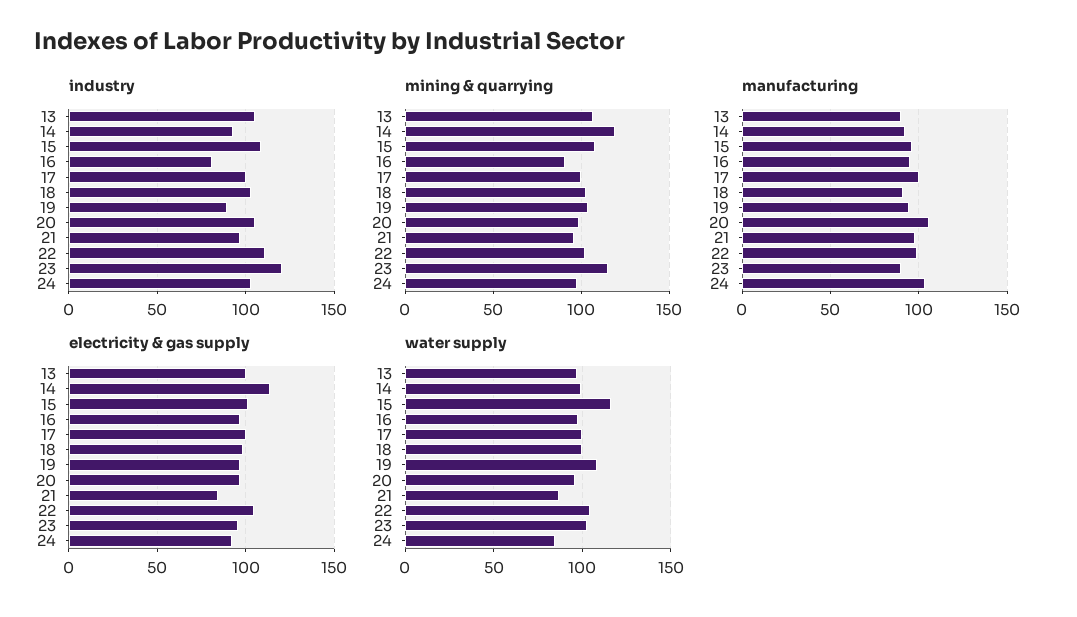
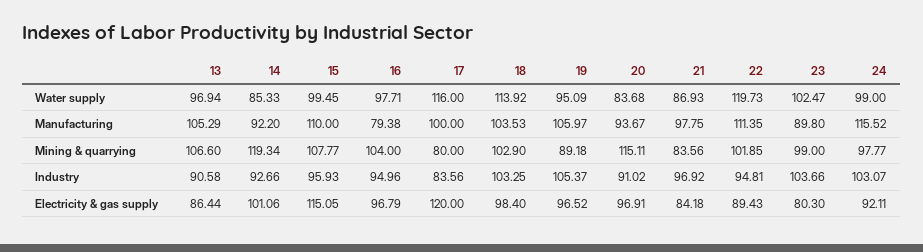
  {
    "industry": {
-     "13": 105,
+     "13": 90.58,
      "14": 92.66,
-     "15": 110,
+     "15": 95.93,
-     "16": 80,
+     "16": 94.96,
-     "17": 100,
+     "17": 83.56,
      "18": 103.25,
-     "19": 90,
+     "19": 105.37,
-     "20": 105,
+     "20": 91.02,
      "21": 96.92,
-     "22": 110,
+     "22": 94.81,
-     "23": 120,
+     "23": 103.66,
      "24": 103.07
    },
    "mining & quarrying": {
      "13": 106.6,
      "14": 119.34,
      "15": 107.77,
-     "16": 90,
+     "16": 104,
-     "17": 100,
+     "17": 80,
      "18": 102.9,
-     "19": 105,
+     "19": 89.18,
-     "20": 100,
+     "20": 115.11,
-     "21": 95,
+     "21": 83.56,
      "22": 101.85,
-     "23": 115,
+     "23": 99,
      "24": 97.77
    },
    "manufacturing": {
-     "13": 90,
+     "13": 105.29,
      "14": 92.2,
-     "15": 95,
+     "15": 110,
-     "16": 95,
+     "16": 79.38,
      "17": 100,
-     "18": 90,
+     "18": 103.53,
-     "19": 95,
+     "19": 105.97,
-     "20": 105,
+     "20": 93.67,
      "21": 97.75,
-     "22": 100,
+     "22": 111.35,
      "23": 89.8,
-     "24": 105
+     "24": 115.52
    },
    "electricity & gas supply": {
-     "13": 100,
+     "13": 86.44,
-     "14": 115,
+     "14": 101.06,
-     "15": 100,
+     "15": 115.05,
      "16": 96.79,
-     "17": 100,
+     "17": 120,
      "18": 98.4,
      "19": 96.52,
      "20": 96.91,
      "21": 84.18,
-     "22": 105,
+     "22": 89.43,
-     "23": 95,
+     "23": 80.3,
      "24": 92.11
    },
    "water supply": {
      "13": 96.94,
-     "14": 100,
+     "14": 85.33,
-     "15": 115,
+     "15": 99.45,
      "16": 97.71,
-     "17": 100,
+     "17": 116,
-     "18": 100,
+     "18": 113.92,
-     "19": 110,
+     "19": 95.09,
-     "20": 95,
+     "20": 83.68,
      "21": 86.93,
-     "22": 105,
+     "22": 119.73,
      "23": 102.47,
-     "24": 85
+     "24": 99
    }
  }

